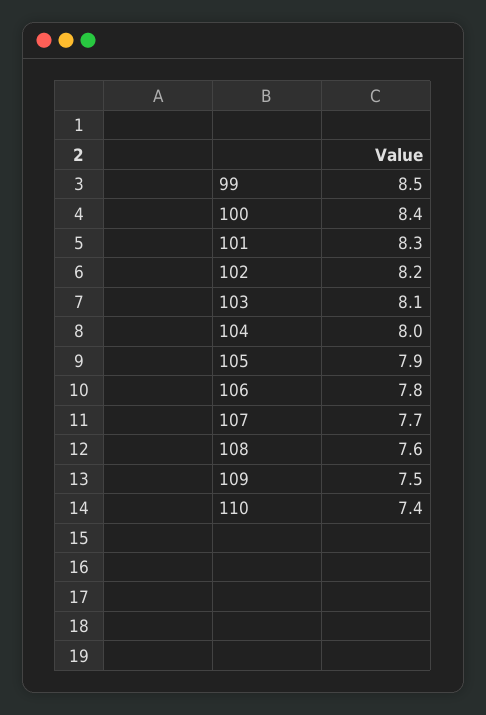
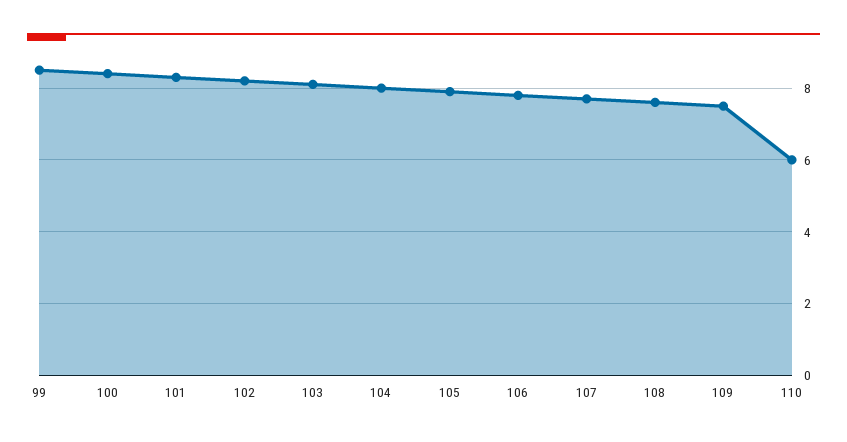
  {
    "99": 8.5,
    "100": 8.4,
    "101": 8.3,
    "102": 8.2,
    "103": 8.1,
    "104": 8,
    "105": 7.9,
    "106": 7.8,
    "107": 7.7,
    "108": 7.6,
    "109": 7.5,
-   "110": 7.4
+   "110": 6
  }

